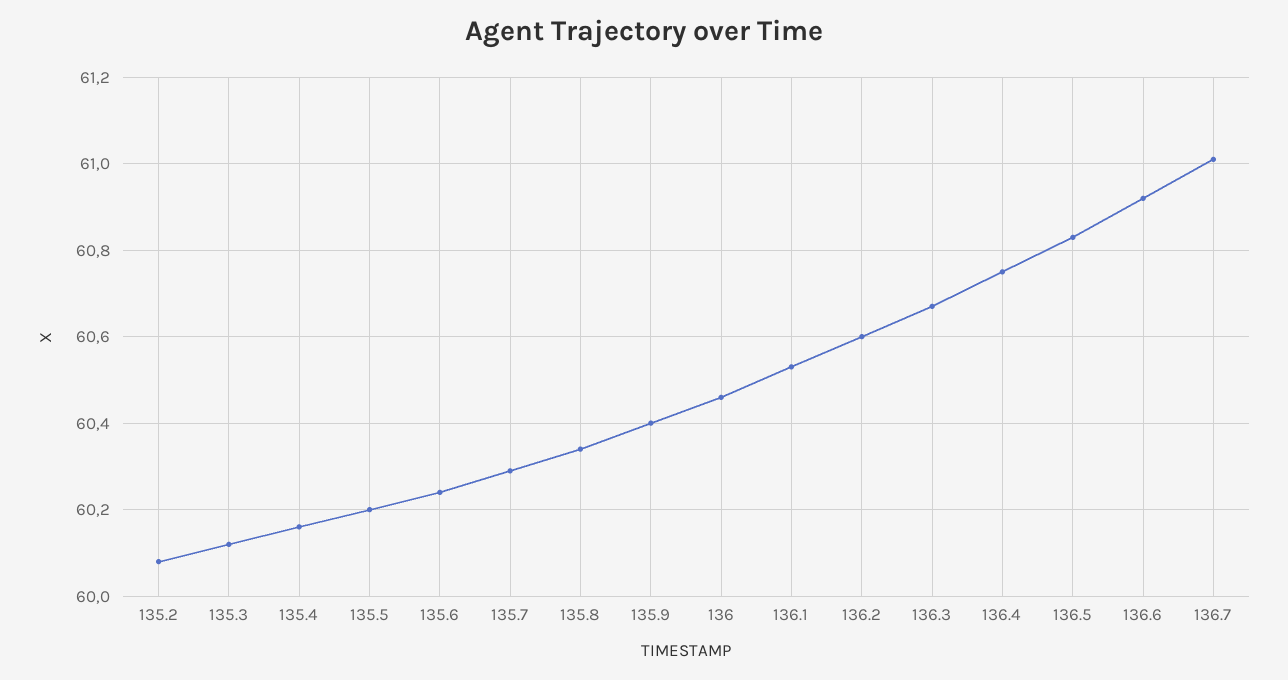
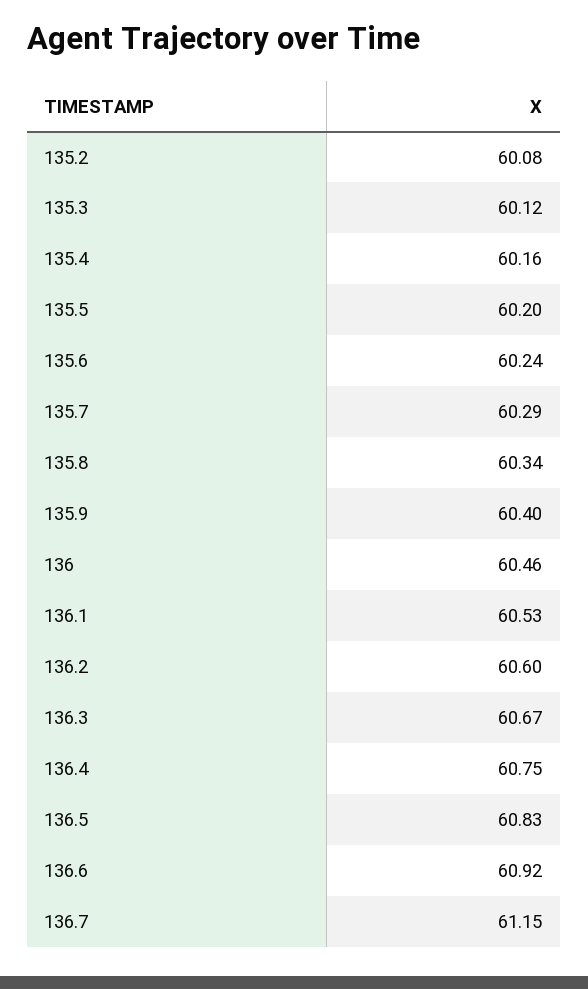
  {
    "135.2": 60.08,
    "135.3": 60.12,
    "135.4": 60.16,
    "135.5": 60.2,
    "135.6": 60.24,
    "135.7": 60.29,
    "135.8": 60.34,
    "135.9": 60.4,
    "136": 60.46,
    "136.1": 60.53,
    "136.2": 60.6,
    "136.3": 60.67,
    "136.4": 60.75,
    "136.5": 60.83,
    "136.6": 60.92,
-   "136.7": 61
+   "136.7": 61.15
  }

